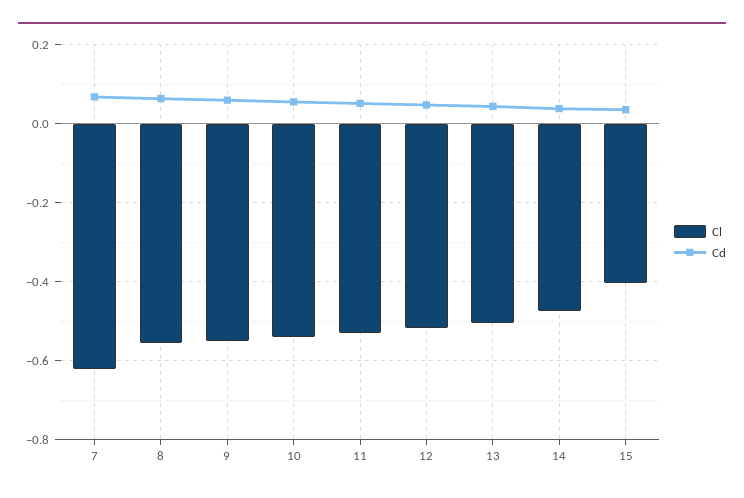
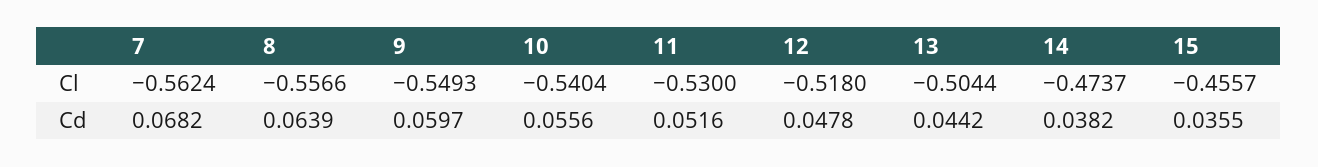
  {
    "Cl": {
-     "7": -0.62,
+     "7": -0.5624,
      "8": -0.5566,
      "9": -0.5493,
      "10": -0.5404,
      "11": -0.53,
      "12": -0.518,
      "13": -0.5044,
      "14": -0.4737,
-     "15": -0.4
+     "15": -0.4557
    },
    "Cd": {
      "7": 0.0682,
      "8": 0.0639,
      "9": 0.0597,
      "10": 0.0556,
      "11": 0.0516,
      "12": 0.0478,
      "13": 0.0442,
      "14": 0.0382,
      "15": 0.0355
    }
  }

